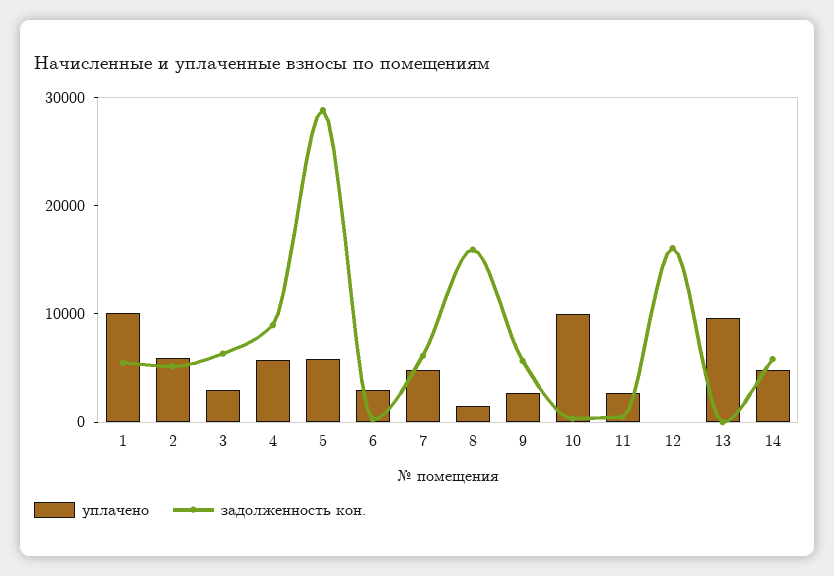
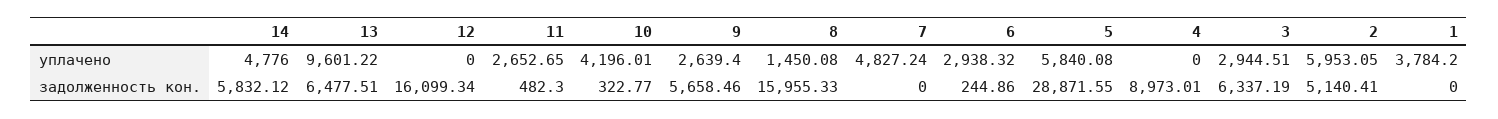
  {
    "уплачено": {
-     "1": 10000,
+     "1": 3784.2,
      "2": 5953.05,
      "3": 2944.51,
-     "4": 6000,
+     "4": 0,
      "5": 5840.08,
      "6": 2938.32,
      "7": 4827.24,
      "8": 1450.08,
      "9": 2639.4,
-     "10": 10000,
+     "10": 4196.01,
      "11": 2652.65,
      "12": 0,
      "13": 9601.22,
      "14": 4776
    },
    "задолженность кон.": {
-     "1": 6000,
+     "1": 0,
      "2": 5140.41,
      "3": 6337.19,
      "4": 8973.01,
      "5": 28871.55,
      "6": 244.86,
-     "7": 6000,
+     "7": 0,
      "8": 15955.33,
      "9": 5658.46,
      "10": 322.77,
      "11": 482.3,
      "12": 16099.34,
-     "13": 0,
+     "13": 6477.51,
      "14": 5832.12
    }
  }

